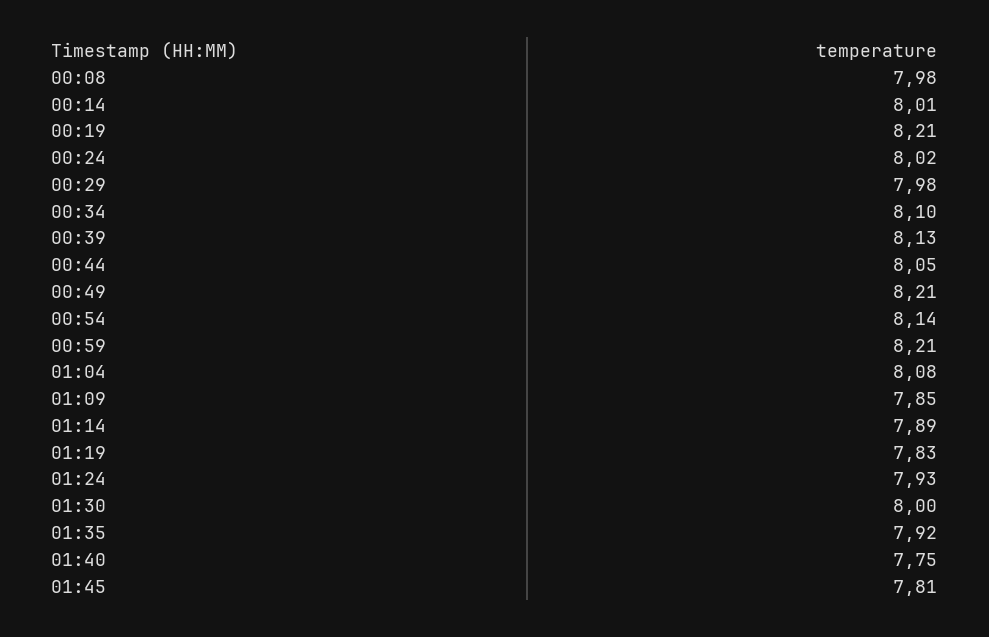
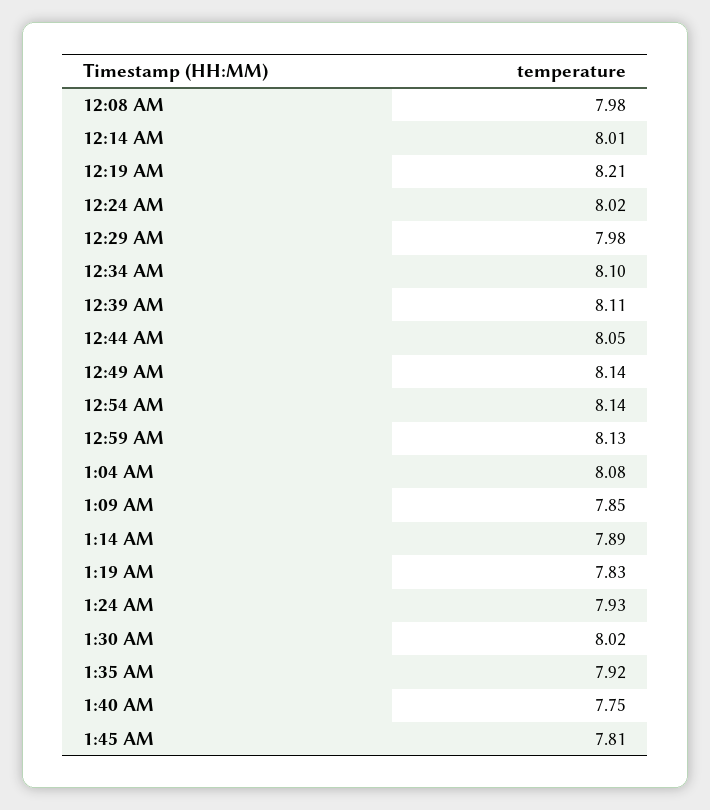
  {
    "00:08": 7.98,
    "00:14": 8.01,
    "00:19": 8.21,
    "00:24": 8.02,
    "00:29": 7.98,
    "00:34": 8.1,
-   "00:39": 8.13,
+   "00:39": 8.11,
    "00:44": 8.05,
-   "00:49": 8.21,
+   "00:49": 8.14,
    "00:54": 8.14,
-   "00:59": 8.21,
+   "00:59": 8.13,
    "01:04": 8.08,
    "01:09": 7.85,
    "01:14": 7.89,
    "01:19": 7.83,
    "01:24": 7.93,
-   "01:30": 8,
+   "01:30": 8.02,
    "01:35": 7.92,
    "01:40": 7.75,
    "01:45": 7.81
  }

